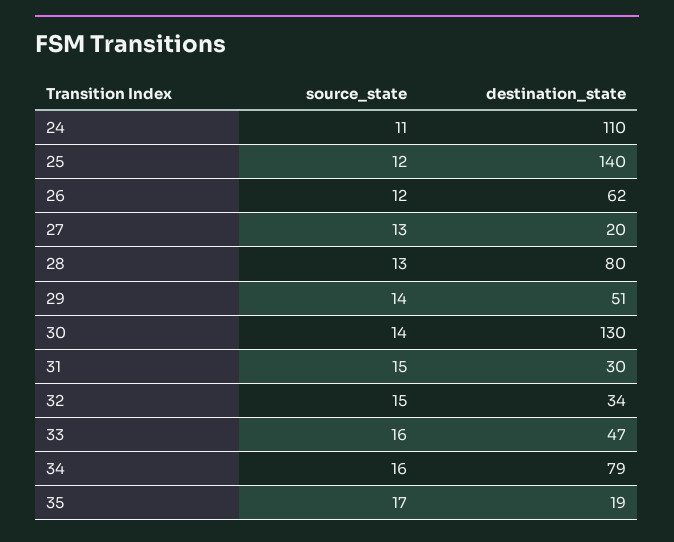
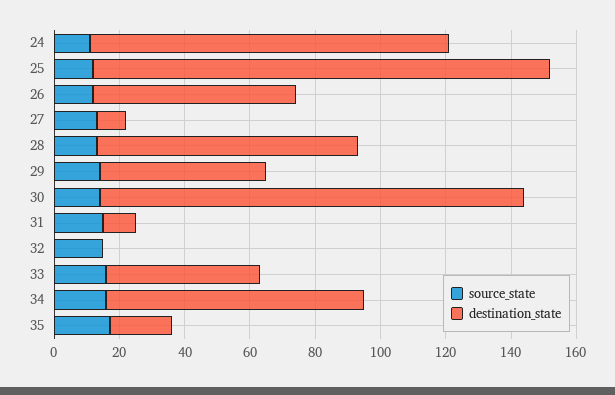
  {
    "source_state": {
      "24": 11,
      "25": 12,
      "26": 12,
      "27": 13,
      "28": 13,
      "29": 14,
      "30": 14,
      "31": 15,
      "32": 15,
      "33": 16,
      "34": 16,
      "35": 17
    },
    "destination_state": {
      "24": 110,
      "25": 140,
      "26": 62,
-     "27": 20,
+     "27": 10,
      "28": 80,
      "29": 51,
      "30": 130,
-     "31": 30,
+     "31": 10,
-     "32": 34,
+     "32": 0,
      "33": 47,
      "34": 79,
      "35": 19
    }
  }

